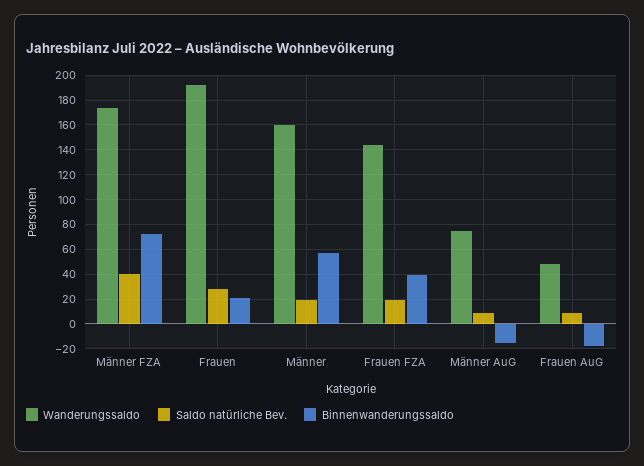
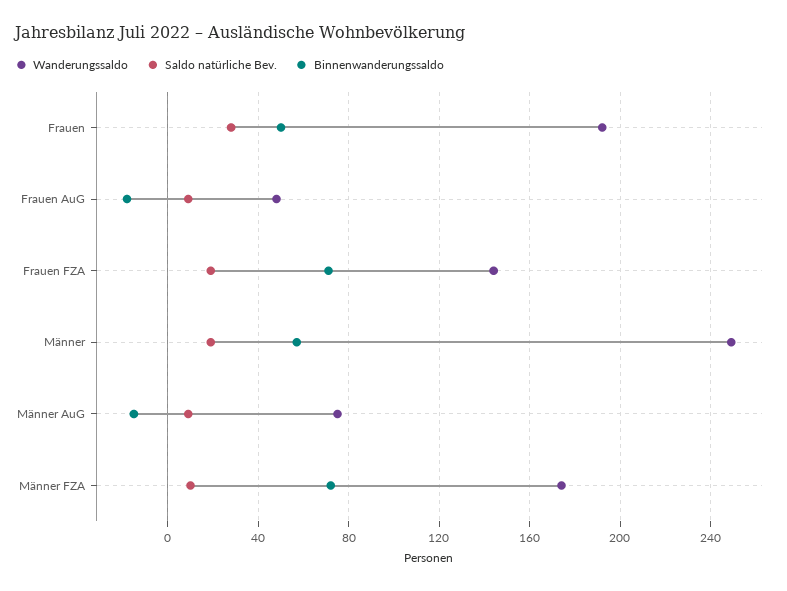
  {
    "Wanderungssaldo": {
      "Männer FZA": 175,
      "Frauen": 190,
-     "Männer": 160,
+     "Männer": 250,
      "Frauen FZA": 145,
      "Männer AuG": 75,
      "Frauen AuG": 50
    },
    "Saldo natürliche Bev.": {
-     "Männer FZA": 40,
+     "Männer FZA": 10,
      "Frauen": 30,
      "Männer": 20,
      "Frauen FZA": 20,
      "Männer AuG": 10,
      "Frauen AuG": 10
    },
    "Binnenwanderungssaldo": {
      "Männer FZA": 70,
-     "Frauen": 20,
+     "Frauen": 50,
      "Männer": 55,
-     "Frauen FZA": 40,
+     "Frauen FZA": 70,
      "Männer AuG": -15,
      "Frauen AuG": -20
    }
  }

